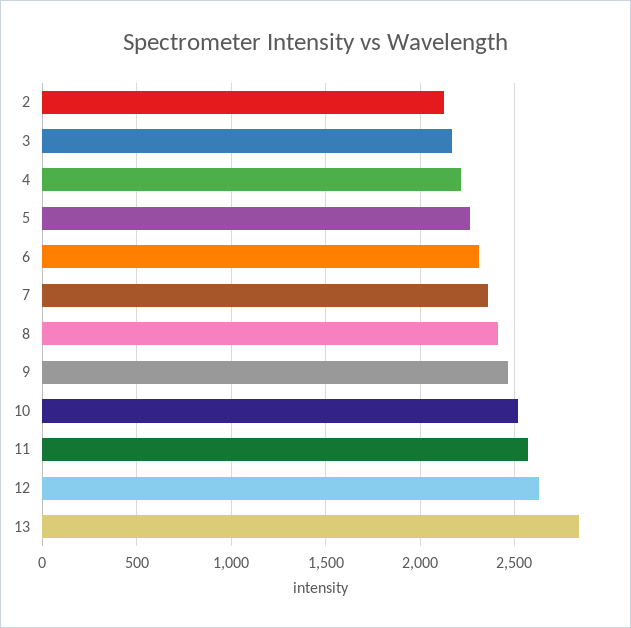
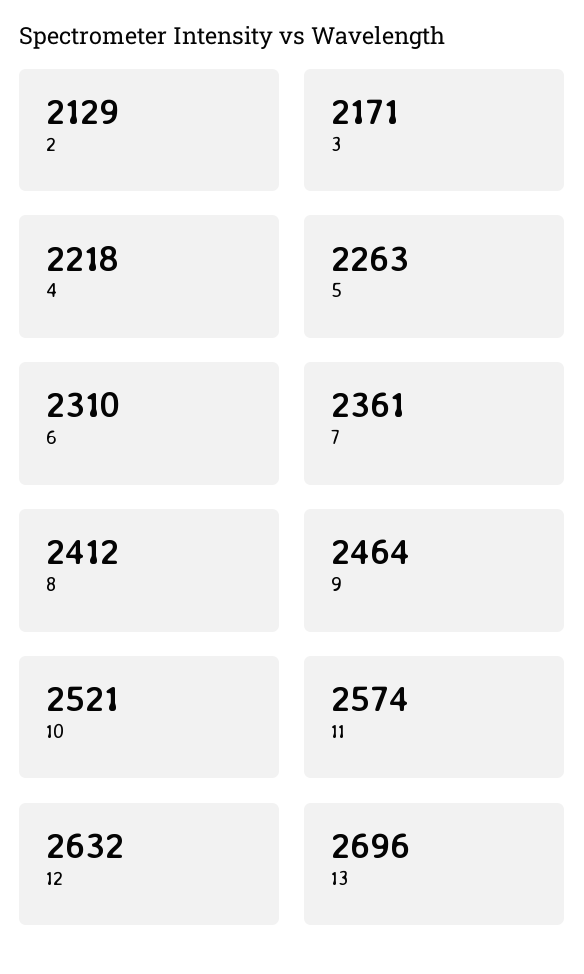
  {
    "2": 2129,
    "3": 2171,
    "4": 2218,
    "5": 2263,
    "6": 2310,
    "7": 2361,
    "8": 2412,
    "9": 2464,
    "10": 2521,
    "11": 2574,
    "12": 2632,
-   "13": 2850
+   "13": 2696
  }

